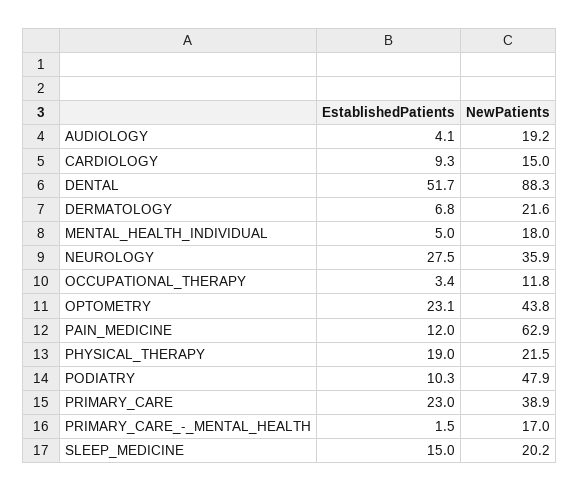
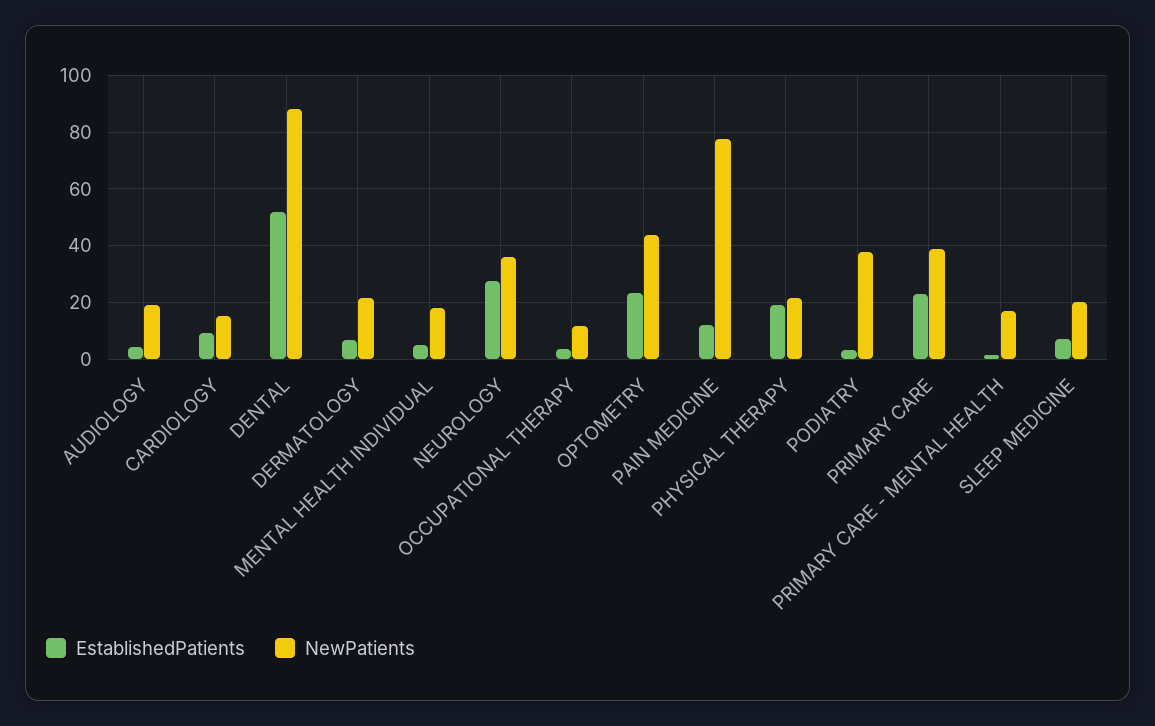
  {
    "EstablishedPatients": {
      "AUDIOLOGY": 4.1,
      "CARDIOLOGY": 9.3,
      "DENTAL": 51.7,
      "DERMATOLOGY": 6.8,
      "MENTAL_HEALTH_INDIVIDUAL": 5,
      "NEUROLOGY": 27.5,
      "OCCUPATIONAL_THERAPY": 3.4,
      "OPTOMETRY": 23.1,
      "PAIN_MEDICINE": 12,
      "PHYSICAL_THERAPY": 19,
-     "PODIATRY": 10.3,
+     "PODIATRY": 2.5,
      "PRIMARY_CARE": 23,
      "PRIMARY_CARE_-_MENTAL_HEALTH": 1.5,
-     "SLEEP_MEDICINE": 15
+     "SLEEP_MEDICINE": 7.5
    },
    "NewPatients": {
      "AUDIOLOGY": 19.2,
      "CARDIOLOGY": 15,
      "DENTAL": 88.3,
      "DERMATOLOGY": 21.6,
      "MENTAL_HEALTH_INDIVIDUAL": 18,
      "NEUROLOGY": 35.9,
      "OCCUPATIONAL_THERAPY": 11.8,
      "OPTOMETRY": 43.8,
-     "PAIN_MEDICINE": 62.9,
+     "PAIN_MEDICINE": 77.5,
      "PHYSICAL_THERAPY": 21.5,
-     "PODIATRY": 47.9,
+     "PODIATRY": 37.5,
      "PRIMARY_CARE": 38.9,
      "PRIMARY_CARE_-_MENTAL_HEALTH": 17,
      "SLEEP_MEDICINE": 20.2
    }
  }

